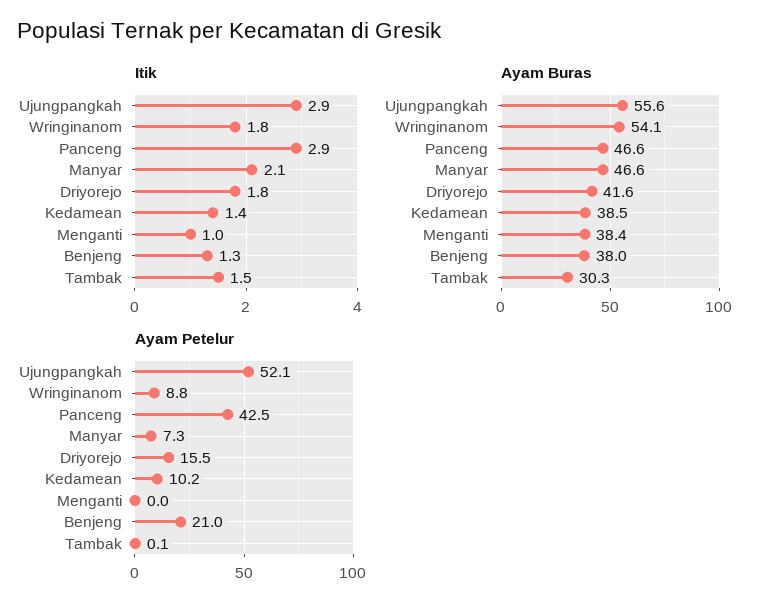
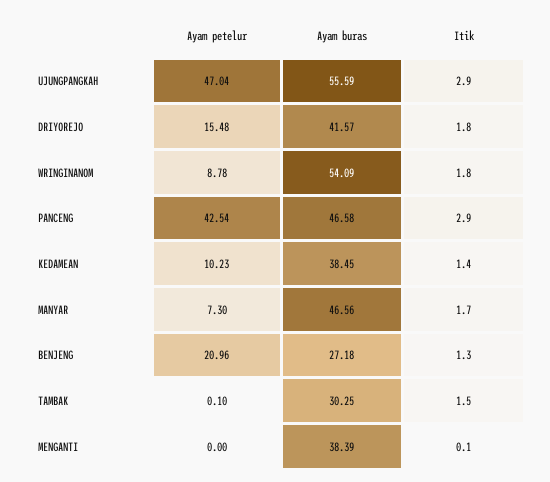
  {
    "Itik": {
      "Ujungpangkah": 2.9,
      "Wringinanom": 1.8,
      "Panceng": 2.9,
-     "Manyar": 2.1,
+     "Manyar": 1.7,
      "Driyorejo": 1.8,
      "Kedamean": 1.4,
-     "Menganti": 1,
+     "Menganti": 0.1,
      "Benjeng": 1.3,
      "Tambak": 1.5
    },
    "Ayam Buras": {
      "Ujungpangkah": 55.59,
      "Wringinanom": 54.09,
      "Panceng": 46.58,
      "Manyar": 46.56,
      "Driyorejo": 41.57,
      "Kedamean": 38.45,
      "Menganti": 38.39,
-     "Benjeng": 38,
+     "Benjeng": 27.18,
      "Tambak": 30.25
    },
    "Ayam Petelur": {
-     "Ujungpangkah": 52.1,
+     "Ujungpangkah": 47.04,
      "Wringinanom": 8.78,
      "Panceng": 42.54,
      "Manyar": 7.3,
      "Driyorejo": 15.48,
      "Kedamean": 10.23,
      "Menganti": 0,
      "Benjeng": 20.96,
      "Tambak": 0.1
    }
  }

